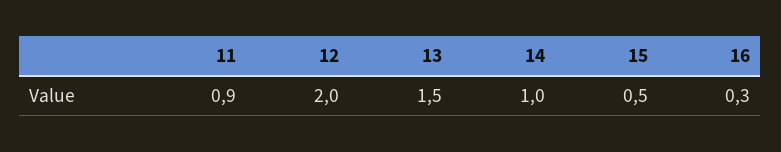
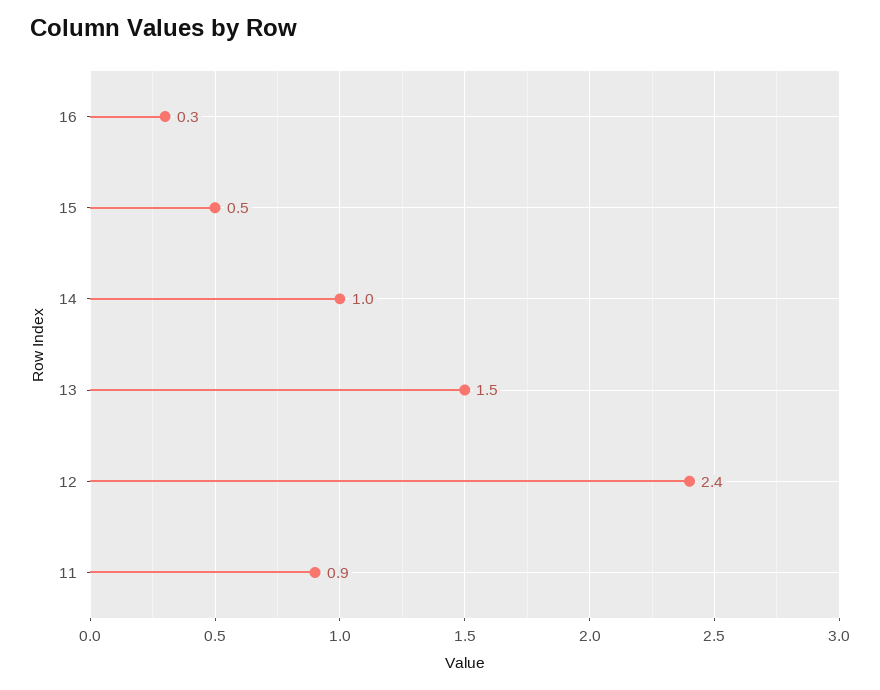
  {
    "11": 0.9,
-   "12": 2,
+   "12": 2.4,
    "13": 1.5,
    "14": 1,
    "15": 0.5,
    "16": 0.3
  }

